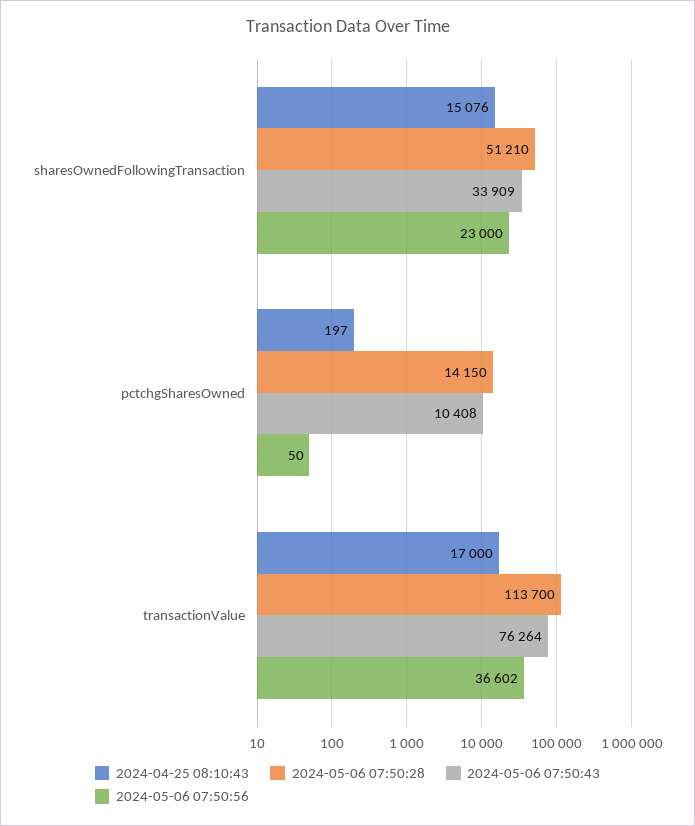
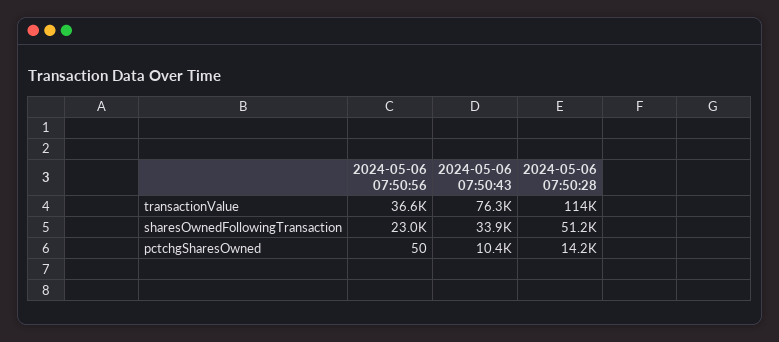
  {
-   "2024-04-25 08:10:43": {
-     "sharesOwnedFollowingTransaction": 15076,
-     "pctchgSharesOwned": 197,
-     "transactionValue": 17000
-   },
    "2024-05-06 07:50:28": {
      "sharesOwnedFollowingTransaction": 51210,
      "pctchgSharesOwned": 14150,
      "transactionValue": 113700
    },
    "2024-05-06 07:50:43": {
      "sharesOwnedFollowingTransaction": 33909,
      "pctchgSharesOwned": 10408,
      "transactionValue": 76264
    },
    "2024-05-06 07:50:56": {
      "sharesOwnedFollowingTransaction": 23000,
      "pctchgSharesOwned": 50,
      "transactionValue": 36602
    }
  }

